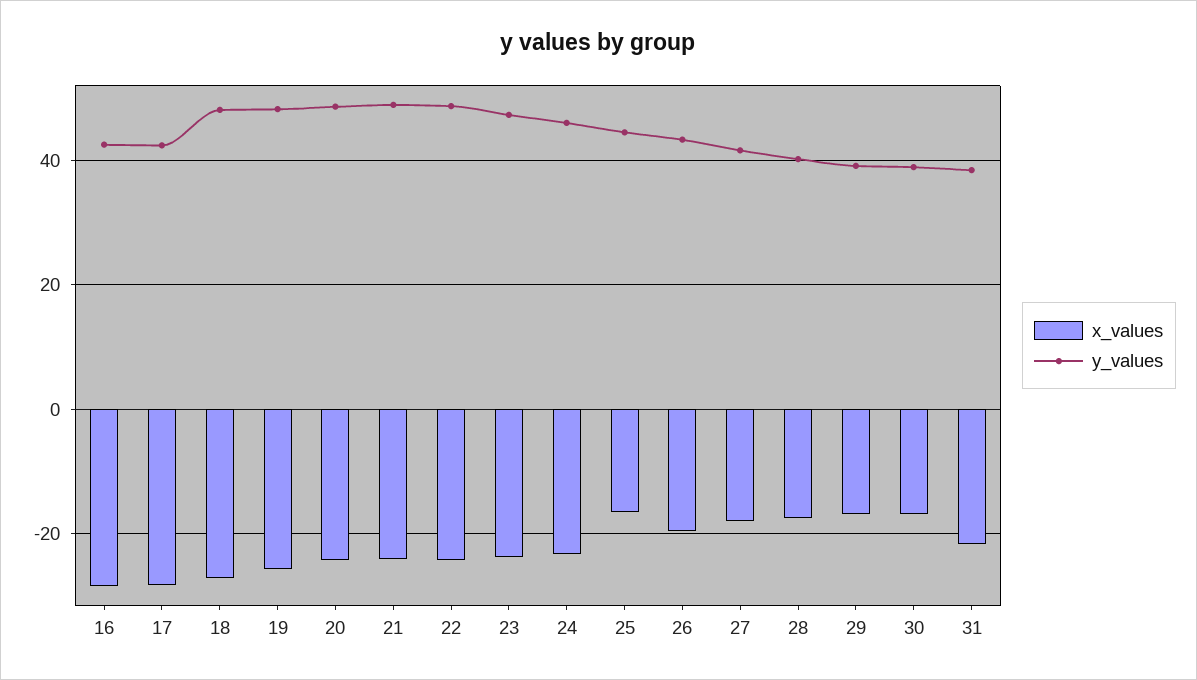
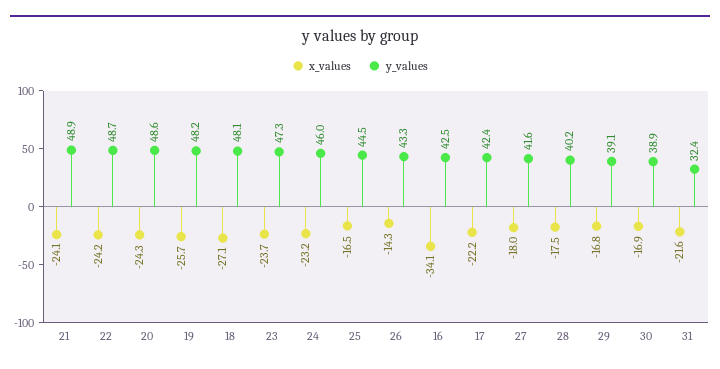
  {
    "x_values": {
-     "16": -28,
+     "16": -34.1,
-     "17": -28,
+     "17": -22.2,
      "18": -27.1,
      "19": -25.7,
      "20": -24.3,
      "21": -24.1,
      "22": -24.2,
      "23": -23.7,
      "24": -23.2,
      "25": -16.5,
-     "26": -20,
+     "26": -14.3,
      "27": -18,
      "28": -17.5,
      "29": -16.8,
      "30": -16.9,
      "31": -21.6
    },
    "y_values": {
      "16": 42.5,
      "17": 42.4,
      "18": 48.1,
      "19": 48.2,
      "20": 48.6,
      "21": 48.9,
      "22": 48.7,
      "23": 47.3,
      "24": 46,
      "25": 44.5,
      "26": 43.3,
      "27": 41.6,
      "28": 40.2,
      "29": 39.1,
      "30": 38.9,
-     "31": 38
+     "31": 32.4
    }
  }

